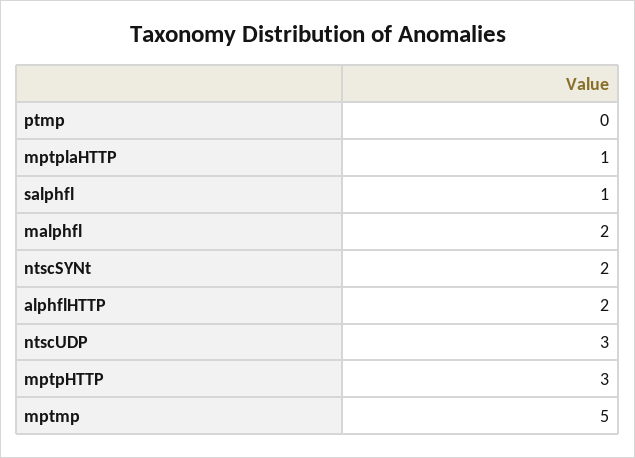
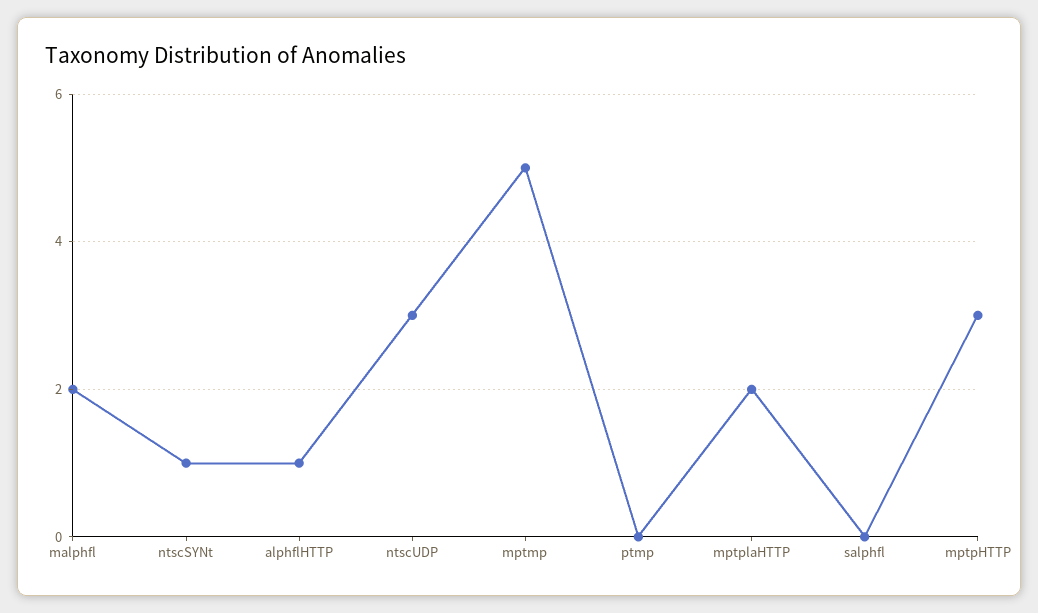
  {
    "ptmp": 0,
-   "mptplaHTTP": 1,
+   "mptplaHTTP": 2,
-   "salphfl": 1,
+   "salphfl": 0,
    "malphfl": 2,
-   "ntscSYNt": 2,
+   "ntscSYNt": 1,
-   "alphflHTTP": 2,
+   "alphflHTTP": 1,
    "ntscUDP": 3,
    "mptpHTTP": 3,
    "mptmp": 5
  }

